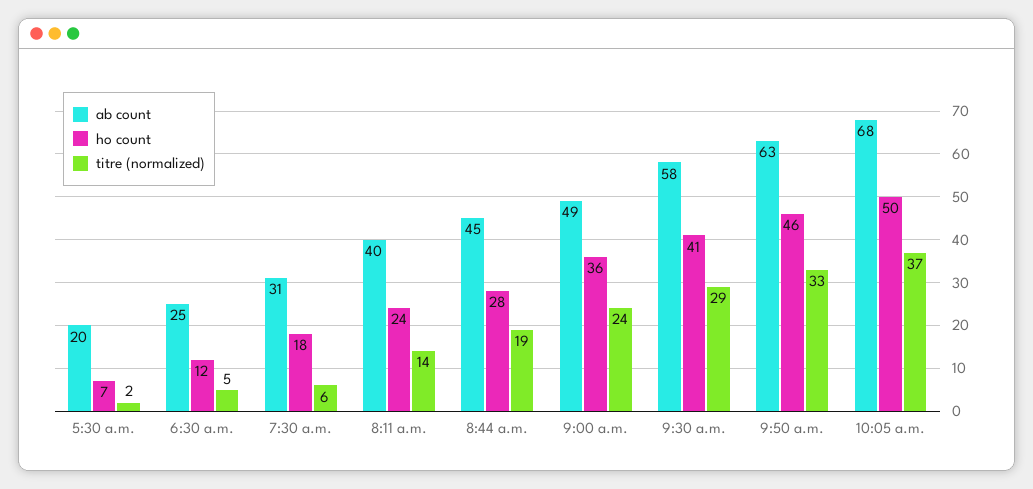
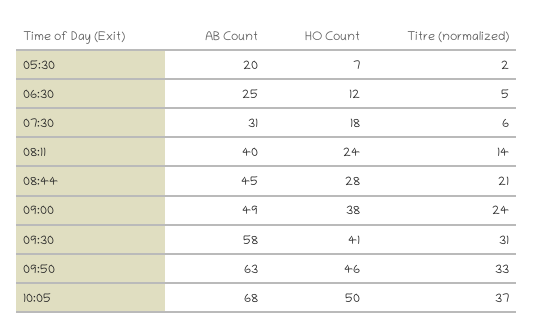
  {
    "ab count": {
      "5:30 a.m.": 20,
      "6:30 a.m.": 25,
      "7:30 a.m.": 31,
      "8:11 a.m.": 40,
      "8:44 a.m.": 45,
      "9:00 a.m.": 49,
      "9:30 a.m.": 58,
      "9:50 a.m.": 63,
      "10:05 a.m.": 68
    },
    "ho count": {
      "5:30 a.m.": 7,
      "6:30 a.m.": 12,
      "7:30 a.m.": 18,
      "8:11 a.m.": 24,
      "8:44 a.m.": 28,
-     "9:00 a.m.": 36,
+     "9:00 a.m.": 38,
      "9:30 a.m.": 41,
      "9:50 a.m.": 46,
      "10:05 a.m.": 50
    },
    "titre (normalized)": {
      "5:30 a.m.": 2,
      "6:30 a.m.": 5,
      "7:30 a.m.": 6,
      "8:11 a.m.": 14,
-     "8:44 a.m.": 19,
+     "8:44 a.m.": 21,
      "9:00 a.m.": 24,
-     "9:30 a.m.": 29,
+     "9:30 a.m.": 31,
      "9:50 a.m.": 33,
      "10:05 a.m.": 37
    }
  }

